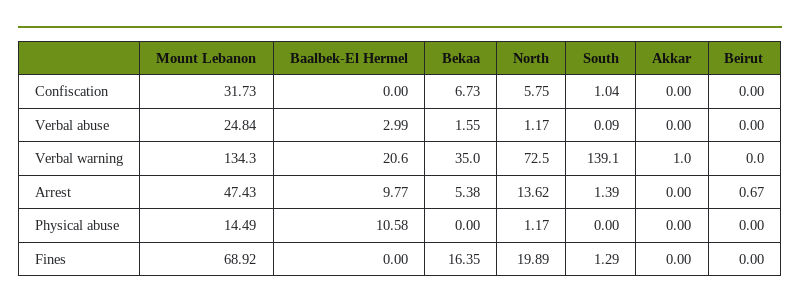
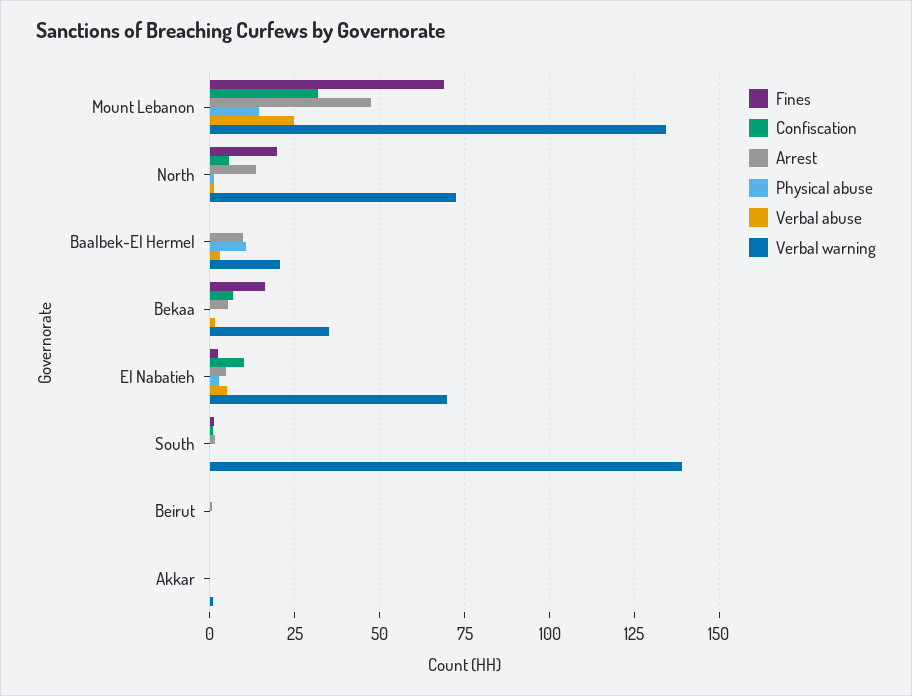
  {
    "Confiscation": {
      "Mount Lebanon": 31.73,
      "Baalbek-El Hermel": 0,
      "Bekaa": 6.73,
      "North": 5.75,
      "South": 1.04,
      "Akkar": 0,
-     "Beirut": 0
+     "Beirut": 0,
+     "El Nabatieh": 10
    },
    "Verbal abuse": {
      "Mount Lebanon": 24.84,
      "Baalbek-El Hermel": 2.99,
      "Bekaa": 1.55,
      "North": 1.17,
      "South": 0.09,
      "Akkar": 0,
-     "Beirut": 0
+     "Beirut": 0,
+     "El Nabatieh": 5
    },
    "Verbal warning": {
      "Mount Lebanon": 134.3,
      "Baalbek-El Hermel": 20.6,
      "Bekaa": 35,
      "North": 72.5,
      "South": 139.1,
      "Akkar": 1,
-     "Beirut": 0
+     "Beirut": 0,
+     "El Nabatieh": 70
    },
    "Arrest": {
      "Mount Lebanon": 47.43,
      "Baalbek-El Hermel": 9.77,
      "Bekaa": 5.38,
      "North": 13.62,
      "South": 1.39,
      "Akkar": 0,
-     "Beirut": 0.67
+     "Beirut": 0.67,
+     "El Nabatieh": 5
    },
    "Physical abuse": {
      "Mount Lebanon": 14.49,
      "Baalbek-El Hermel": 10.58,
      "Bekaa": 0,
      "North": 1.17,
      "South": 0,
      "Akkar": 0,
-     "Beirut": 0
+     "Beirut": 0,
+     "El Nabatieh": 2.5
    },
    "Fines": {
      "Mount Lebanon": 68.92,
      "Baalbek-El Hermel": 0,
      "Bekaa": 16.35,
      "North": 19.89,
      "South": 1.29,
      "Akkar": 0,
-     "Beirut": 0
+     "Beirut": 0,
+     "El Nabatieh": 2.5
    }
  }

